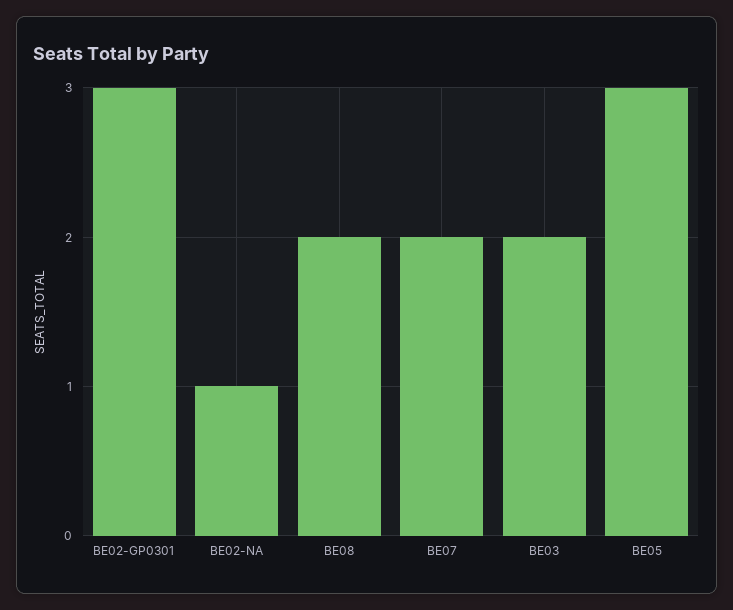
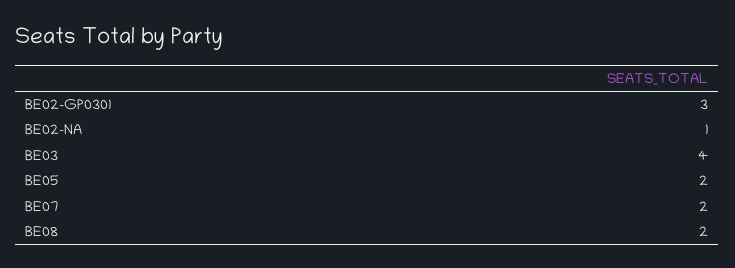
  {
    "BE02-GP0301": 3,
    "BE02-NA": 1,
    "BE08": 2,
    "BE07": 2,
-   "BE03": 2,
+   "BE03": 4,
-   "BE05": 3
+   "BE05": 2
  }

